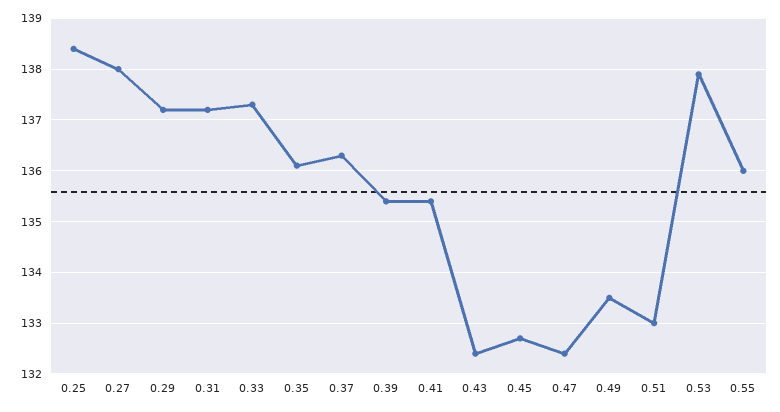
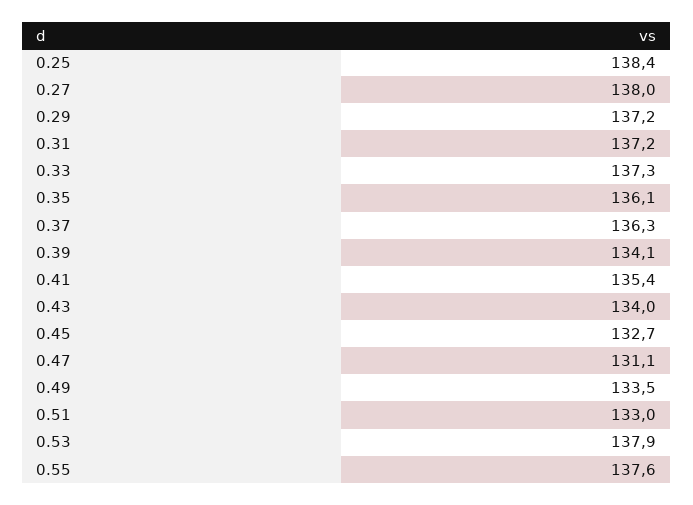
  {
    "0.25": 138.4,
    "0.27": 138,
    "0.29": 137.2,
    "0.31": 137.2,
    "0.33": 137.3,
    "0.35": 136.1,
    "0.37": 136.3,
-   "0.39": 135.5,
+   "0.39": 134.1,
    "0.41": 135.4,
-   "0.43": 132.5,
+   "0.43": 134,
    "0.45": 132.7,
-   "0.47": 132.5,
+   "0.47": 131.1,
    "0.49": 133.5,
    "0.51": 133,
    "0.53": 137.9,
-   "0.55": 136
+   "0.55": 137.6
  }

